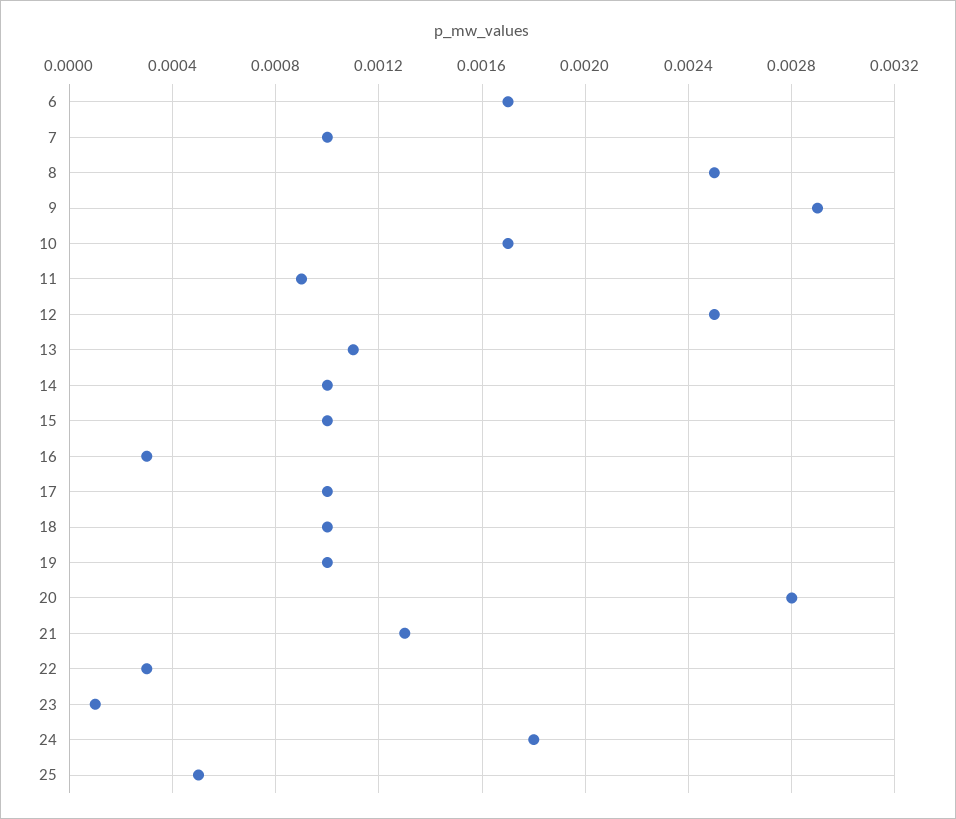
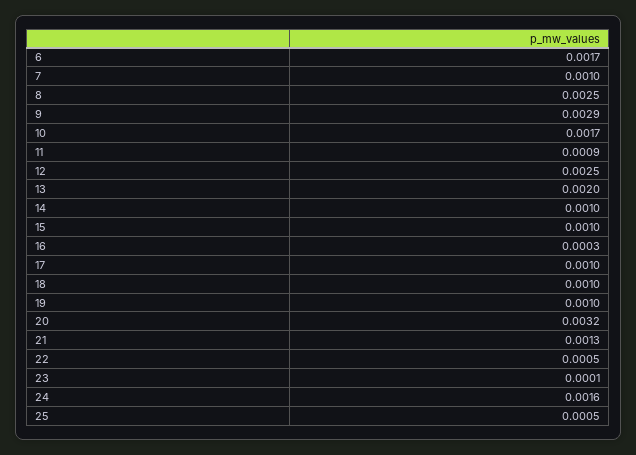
  {
    "6": 0.0017,
    "7": 0.001,
    "8": 0.0025,
    "9": 0.0029,
    "10": 0.0017,
    "11": 0.0009,
    "12": 0.0025,
-   "13": 0.0011,
+   "13": 0.002,
    "14": 0.001,
    "15": 0.001,
    "16": 0.0003,
    "17": 0.001,
    "18": 0.001,
    "19": 0.001,
-   "20": 0.0028,
+   "20": 0.0032,
    "21": 0.0013,
-   "22": 0.0003,
+   "22": 0.0005,
    "23": 0.0001,
-   "24": 0.0018,
+   "24": 0.0016,
    "25": 0.0005
  }

